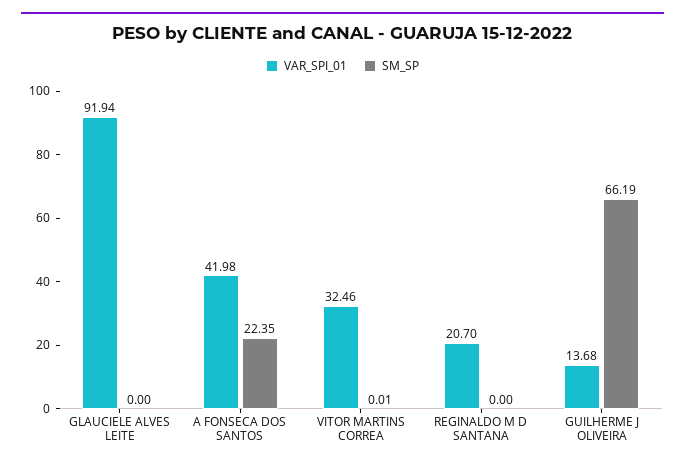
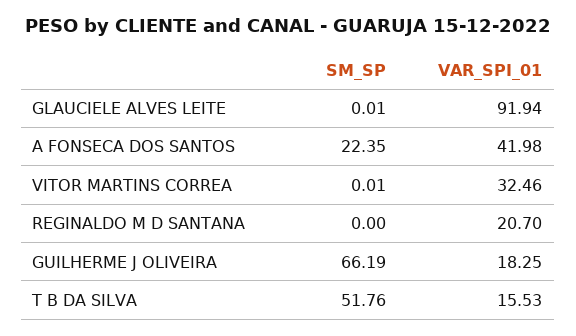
  {
    "VAR_SPI_01": {
      "GLAUCIELE ALVES LEITE": 91.94,
      "A FONSECA DOS SANTOS": 41.98,
      "VITOR MARTINS CORREA": 32.46,
      "REGINALDO M D SANTANA": 20.7,
-     "GUILHERME J OLIVEIRA": 13.68
+     "GUILHERME J OLIVEIRA": 18.25,
+     "T B DA SILVA": 15.53
    },
    "SM_SP": {
-     "GLAUCIELE ALVES LEITE": 0,
+     "GLAUCIELE ALVES LEITE": 0.01,
      "A FONSECA DOS SANTOS": 22.35,
      "VITOR MARTINS CORREA": 0.01,
      "REGINALDO M D SANTANA": 0,
-     "GUILHERME J OLIVEIRA": 66.19
+     "GUILHERME J OLIVEIRA": 66.19,
+     "T B DA SILVA": 51.76
    }
  }

